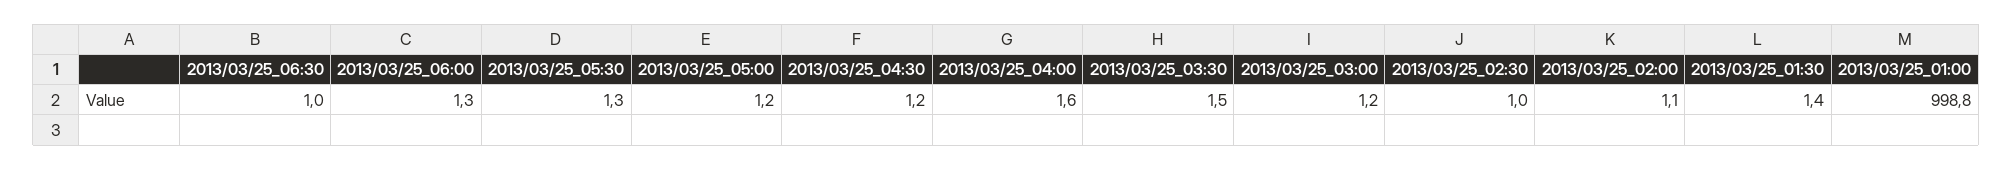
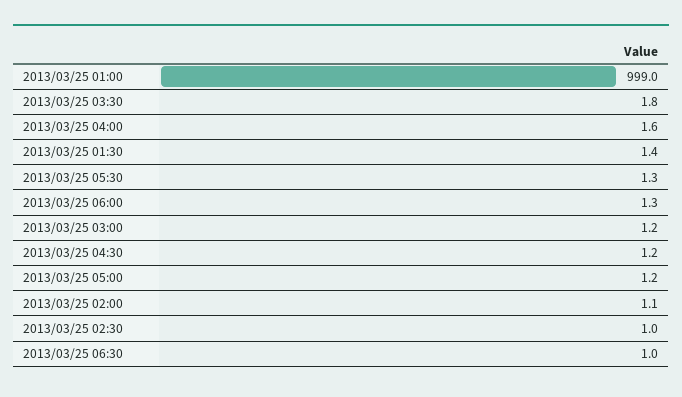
  {
    "2013/03/25_06:30": 1,
    "2013/03/25_06:00": 1.3,
    "2013/03/25_05:30": 1.3,
    "2013/03/25_05:00": 1.2,
    "2013/03/25_04:30": 1.2,
    "2013/03/25_04:00": 1.6,
-   "2013/03/25_03:30": 1.5,
+   "2013/03/25_03:30": 1.8,
    "2013/03/25_03:00": 1.2,
    "2013/03/25_02:30": 1,
    "2013/03/25_02:00": 1.1,
    "2013/03/25_01:30": 1.4,
-   "2013/03/25_01:00": 998.8
+   "2013/03/25_01:00": 999
  }

